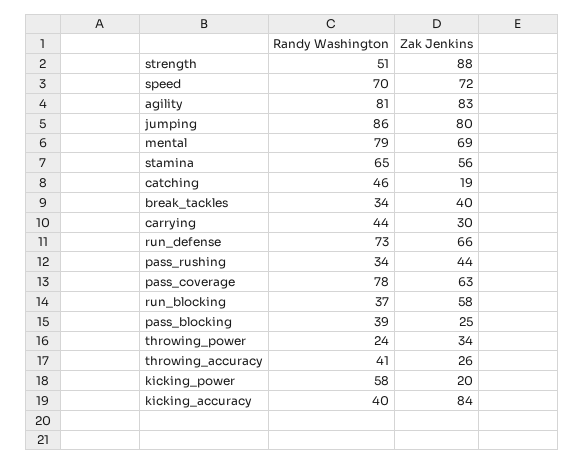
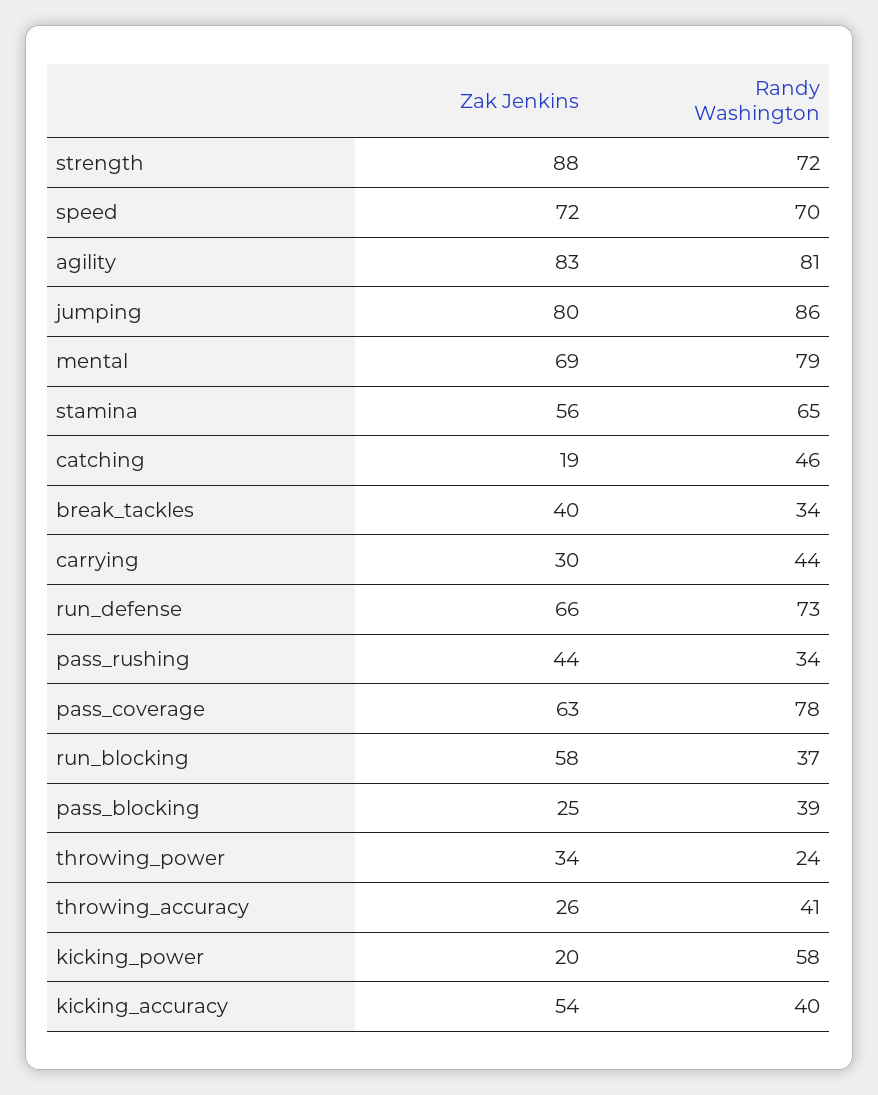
  {
    "Randy Washington": {
-     "strength": 51,
+     "strength": 72,
      "speed": 70,
      "agility": 81,
      "jumping": 86,
      "mental": 79,
      "stamina": 65,
      "catching": 46,
      "break_tackles": 34,
      "carrying": 44,
      "run_defense": 73,
      "pass_rushing": 34,
      "pass_coverage": 78,
      "run_blocking": 37,
      "pass_blocking": 39,
      "throwing_power": 24,
      "throwing_accuracy": 41,
      "kicking_power": 58,
      "kicking_accuracy": 40
    },
    "Zak Jenkins": {
      "strength": 88,
      "speed": 72,
      "agility": 83,
      "jumping": 80,
      "mental": 69,
      "stamina": 56,
      "catching": 19,
      "break_tackles": 40,
      "carrying": 30,
      "run_defense": 66,
      "pass_rushing": 44,
      "pass_coverage": 63,
      "run_blocking": 58,
      "pass_blocking": 25,
      "throwing_power": 34,
      "throwing_accuracy": 26,
      "kicking_power": 20,
-     "kicking_accuracy": 84
+     "kicking_accuracy": 54
    }
  }

